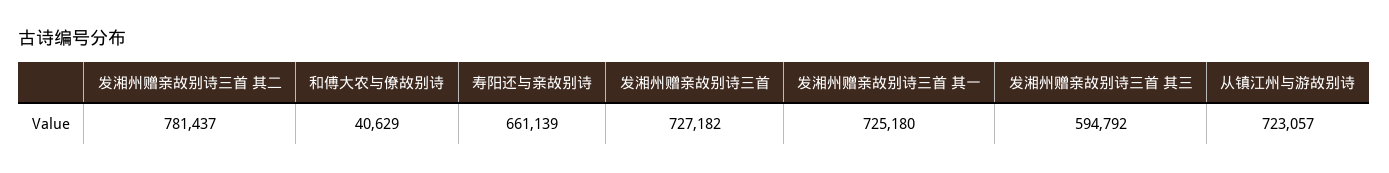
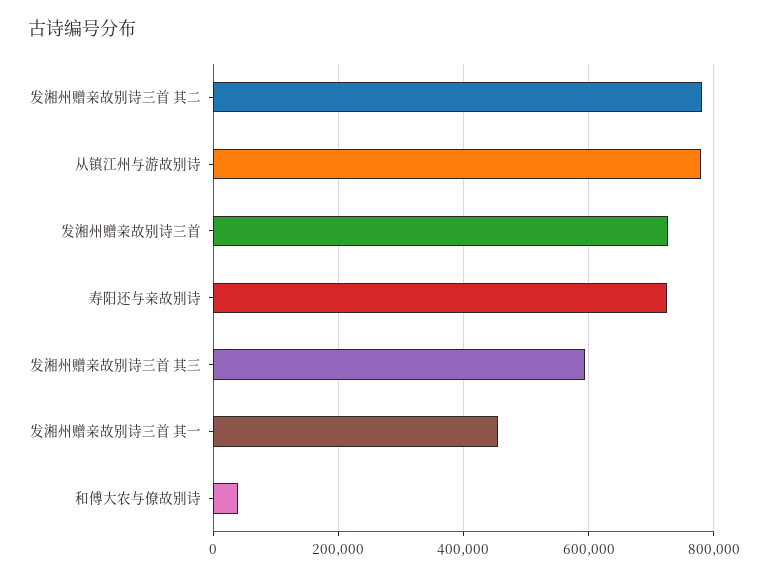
  {
    "发湘州赠亲故别诗三首 其二": 781437,
    "和傅大农与僚故别诗": 40629,
-   "寿阳还与亲故别诗": 661139,
+   "寿阳还与亲故别诗": 720000,
    "发湘州赠亲故别诗三首": 727182,
-   "发湘州赠亲故别诗三首 其一": 725180,
+   "发湘州赠亲故别诗三首 其一": 460000,
    "发湘州赠亲故别诗三首 其三": 594792,
-   "从镇江州与游故别诗": 723057
+   "从镇江州与游故别诗": 780000
  }

